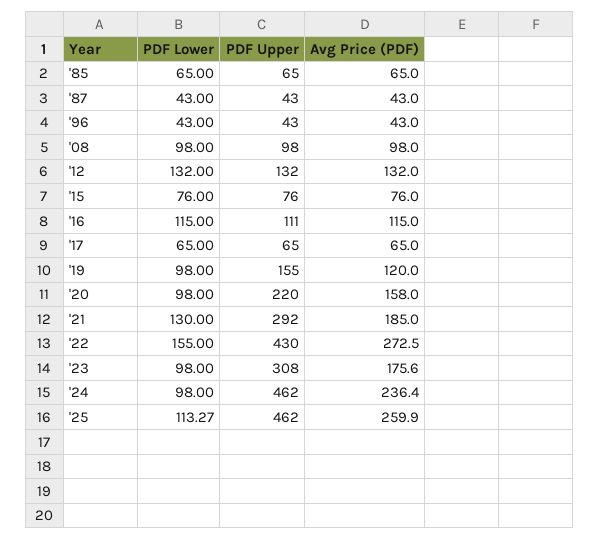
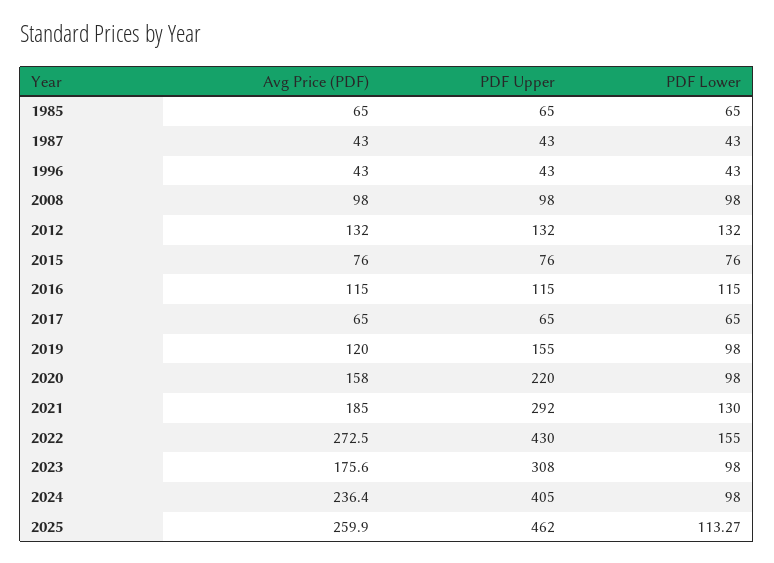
  {
    "PDF Lower": {
      "'85": 65,
      "'87": 43,
      "'96": 43,
      "'08": 98,
      "'12": 132,
      "'15": 76,
      "'16": 115,
      "'17": 65,
      "'19": 98,
      "'20": 98,
      "'21": 130,
      "'22": 155,
      "'23": 98,
      "'24": 98,
      "'25": 113.27
    },
    "PDF Upper": {
      "'85": 65,
      "'87": 43,
      "'96": 43,
      "'08": 98,
      "'12": 132,
      "'15": 76,
-     "'16": 111,
+     "'16": 115,
      "'17": 65,
      "'19": 155,
      "'20": 220,
      "'21": 292,
      "'22": 430,
      "'23": 308,
-     "'24": 462,
+     "'24": 405,
      "'25": 462
    },
    "Avg Price (PDF)": {
      "'85": 65,
      "'87": 43,
      "'96": 43,
      "'08": 98,
      "'12": 132,
      "'15": 76,
      "'16": 115,
      "'17": 65,
      "'19": 120,
      "'20": 158,
      "'21": 185,
      "'22": 272.5,
      "'23": 175.6,
      "'24": 236.4,
      "'25": 259.9
    }
  }

